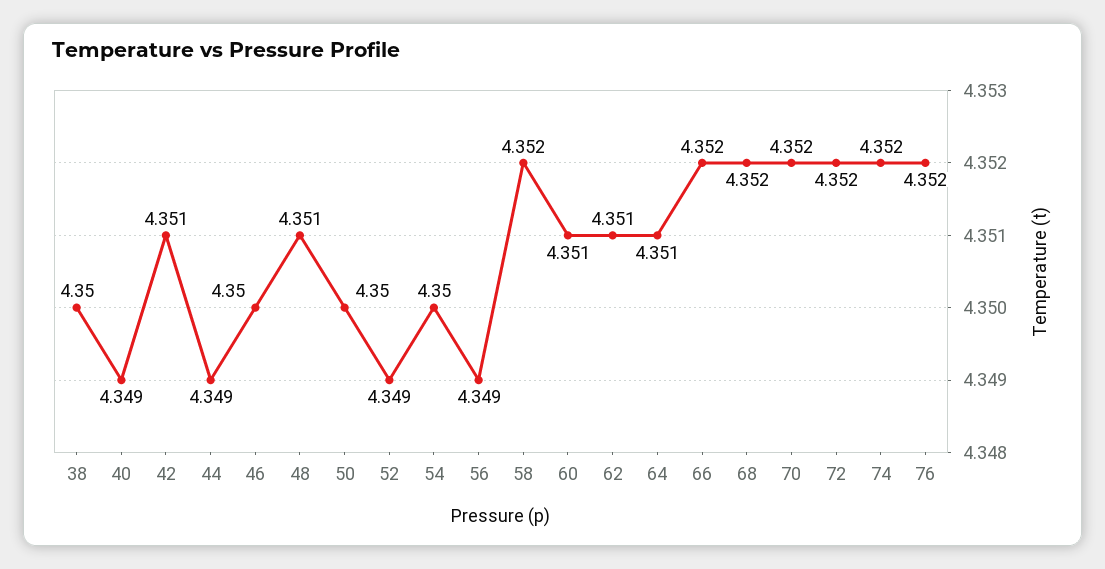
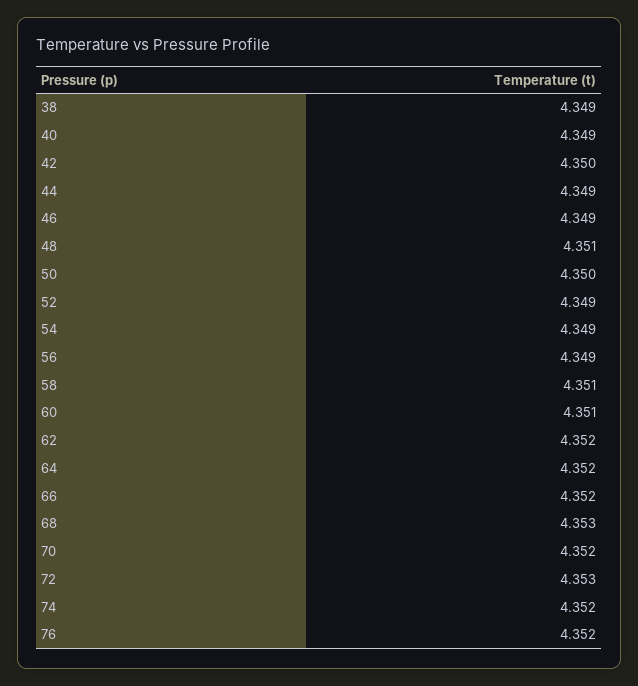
  {
-   "38": 4.35,
+   "38": 4.349,
    "40": 4.349,
-   "42": 4.351,
+   "42": 4.35,
    "44": 4.349,
-   "46": 4.35,
+   "46": 4.349,
    "48": 4.351,
    "50": 4.35,
    "52": 4.349,
-   "54": 4.35,
+   "54": 4.349,
    "56": 4.349,
-   "58": 4.352,
+   "58": 4.351,
    "60": 4.351,
-   "62": 4.351,
+   "62": 4.352,
-   "64": 4.351,
+   "64": 4.352,
    "66": 4.352,
-   "68": 4.352,
+   "68": 4.353,
    "70": 4.352,
-   "72": 4.352,
+   "72": 4.353,
    "74": 4.352,
    "76": 4.352
  }

